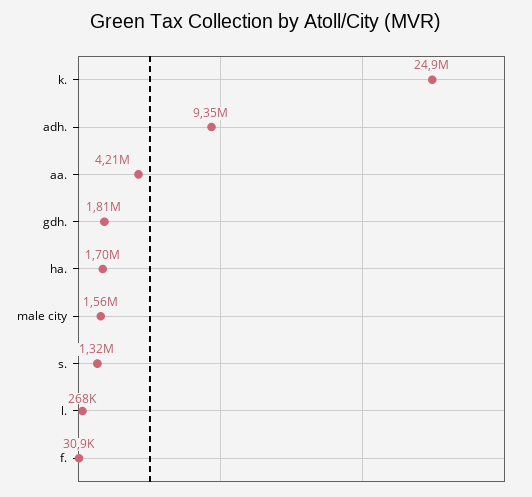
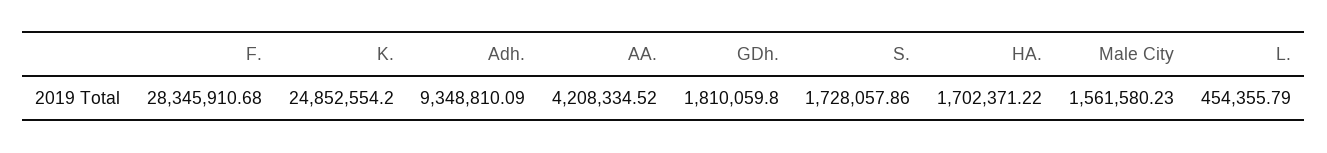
  {
    "k.": 24852554.2,
    "adh.": 9348810.09,
    "aa.": 4208334.52,
    "gdh.": 1810059.8,
    "ha.": 1702371.22,
    "male city": 1561580.23,
-   "s.": 1320000,
+   "s.": 1728057.86,
-   "l.": 268000,
+   "l.": 454355.79,
-   "f.": 30900
+   "f.": 28345910.68
  }

